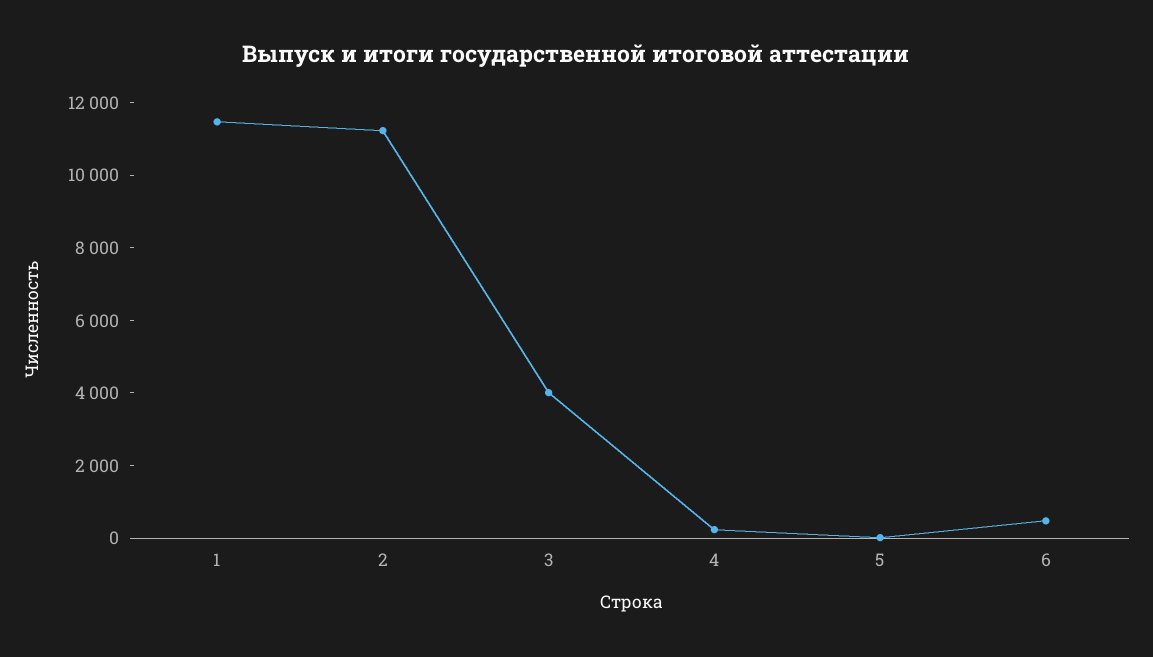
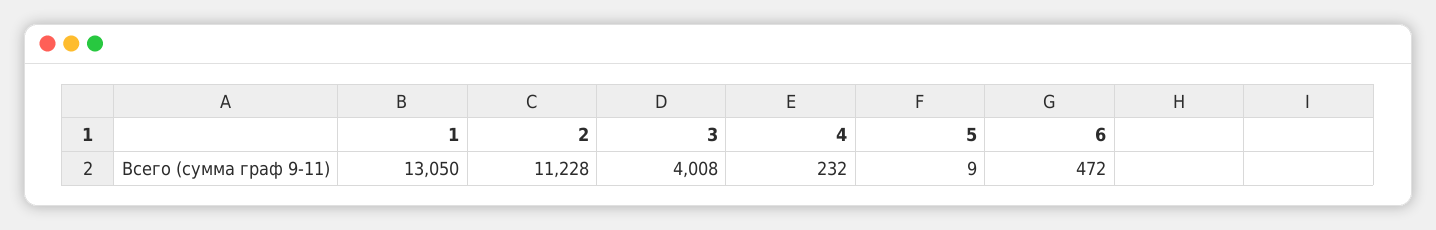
  {
-   "1": 11500,
+   "1": 13050,
    "2": 11228,
    "3": 4008,
    "4": 232,
    "5": 9,
    "6": 472
  }

